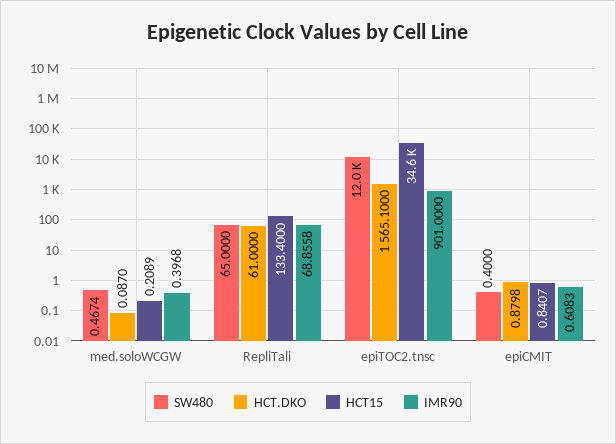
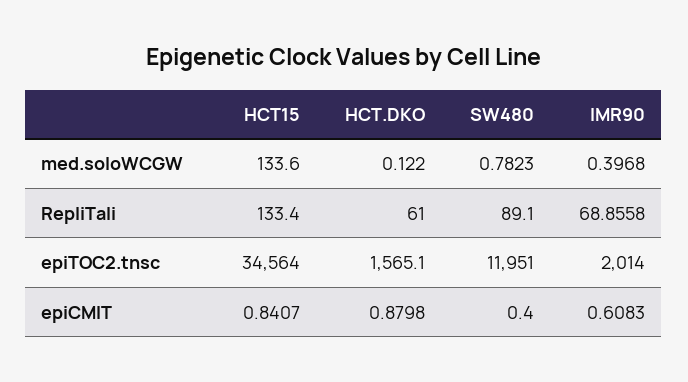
  {
    "SW480": {
-     "med.soloWCGW": 0.4674,
+     "med.soloWCGW": 0.7823,
-     "RepliTali": 65,
+     "RepliTali": 89.1,
      "epiTOC2.tnsc": 11951,
      "epiCMIT": 0.4
    },
    "HCT.DKO": {
-     "med.soloWCGW": 0.087,
+     "med.soloWCGW": 0.122,
      "RepliTali": 61,
      "epiTOC2.tnsc": 1565.1,
      "epiCMIT": 0.8798
    },
    "HCT15": {
-     "med.soloWCGW": 0.2089,
+     "med.soloWCGW": 133.6,
      "RepliTali": 133.4,
      "epiTOC2.tnsc": 34564,
      "epiCMIT": 0.8407
    },
    "IMR90": {
      "med.soloWCGW": 0.3968,
      "RepliTali": 68.8558,
-     "epiTOC2.tnsc": 901,
+     "epiTOC2.tnsc": 2014,
      "epiCMIT": 0.6083
    }
  }

